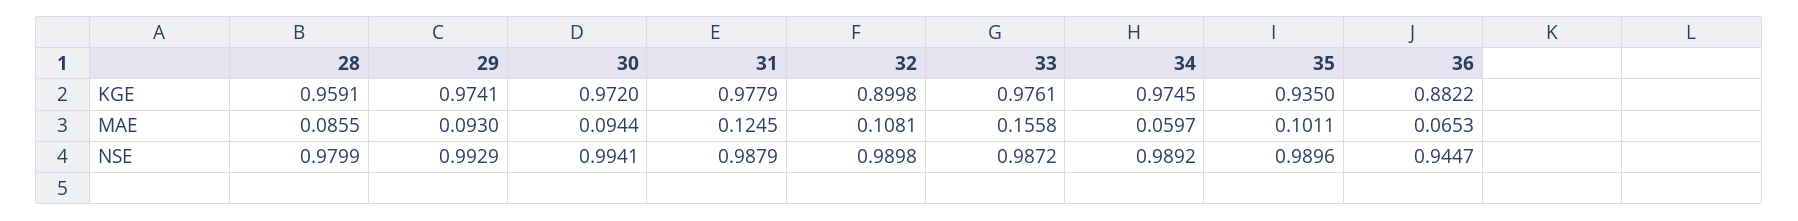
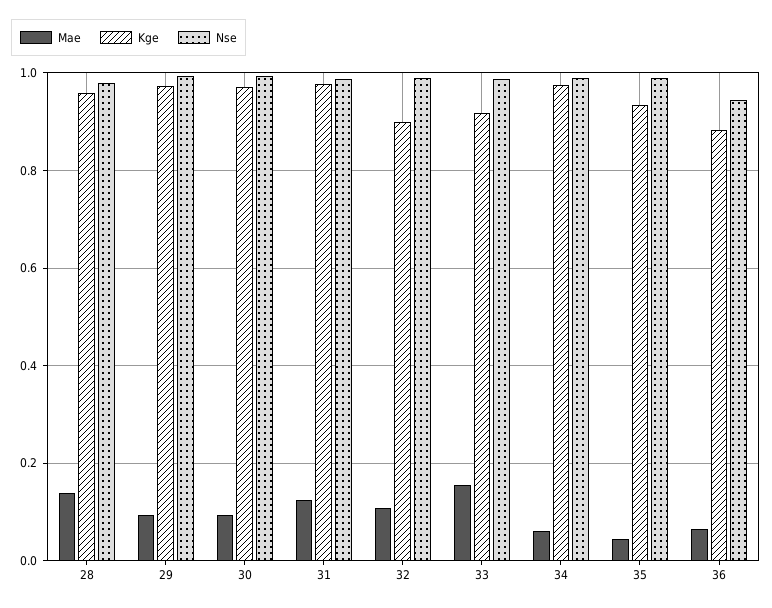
  {
    "KGE": {
      "28": 0.9591,
      "29": 0.9741,
      "30": 0.972,
      "31": 0.9779,
      "32": 0.8998,
-     "33": 0.9761,
+     "33": 0.92,
      "34": 0.9745,
      "35": 0.935,
      "36": 0.8822
    },
    "MAE": {
-     "28": 0.0855,
+     "28": 0.14,
      "29": 0.093,
      "30": 0.0944,
      "31": 0.1245,
      "32": 0.1081,
      "33": 0.1558,
      "34": 0.0597,
-     "35": 0.1011,
+     "35": 0.04,
      "36": 0.0653
    },
    "NSE": {
      "28": 0.9799,
      "29": 0.9929,
      "30": 0.9941,
      "31": 0.9879,
      "32": 0.9898,
      "33": 0.9872,
      "34": 0.9892,
      "35": 0.9896,
      "36": 0.9447
    }
  }

